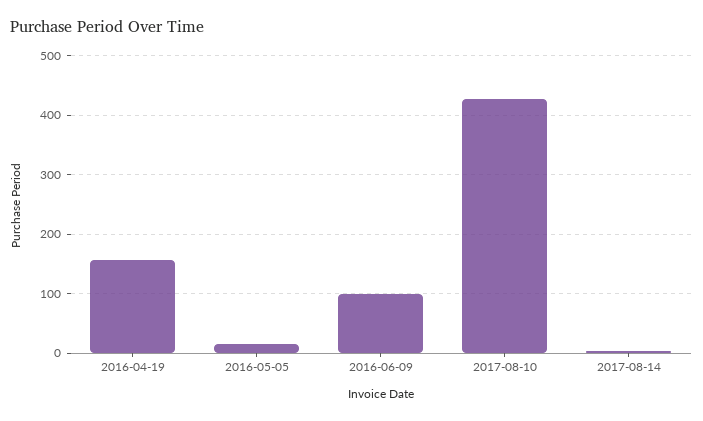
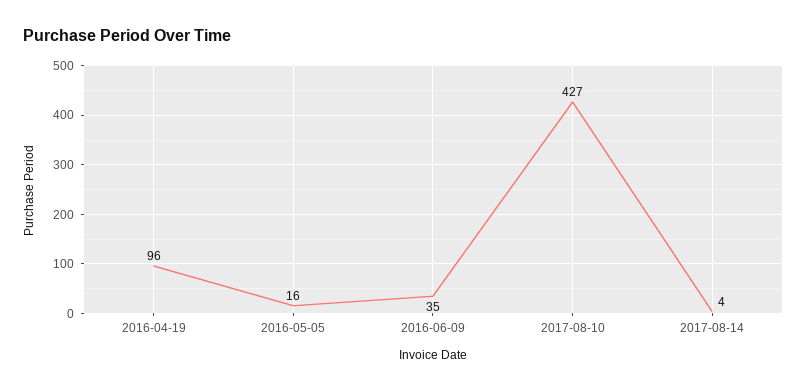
  {
-   "2016-04-19": 160,
+   "2016-04-19": 96,
    "2016-05-05": 16,
-   "2016-06-09": 100,
+   "2016-06-09": 35,
    "2017-08-10": 427,
    "2017-08-14": 4
  }

